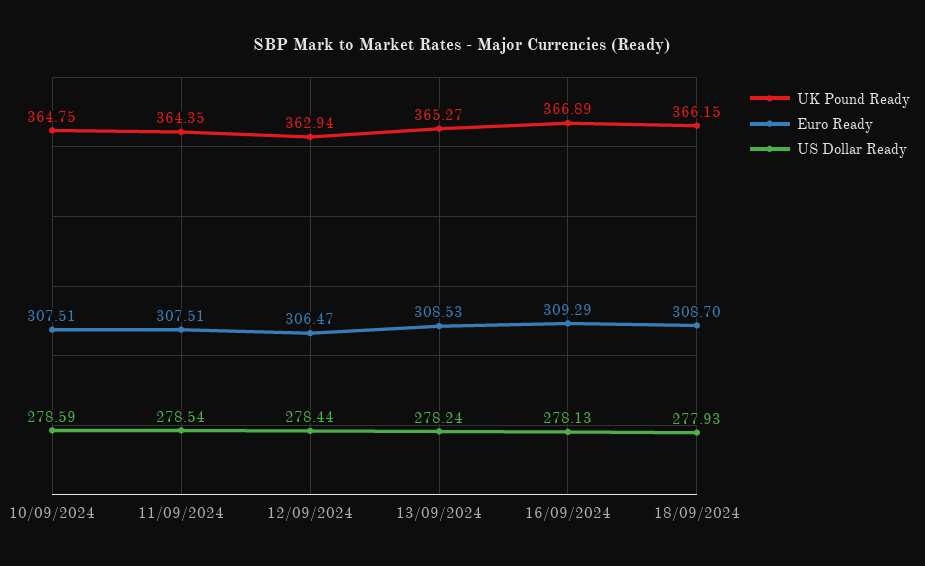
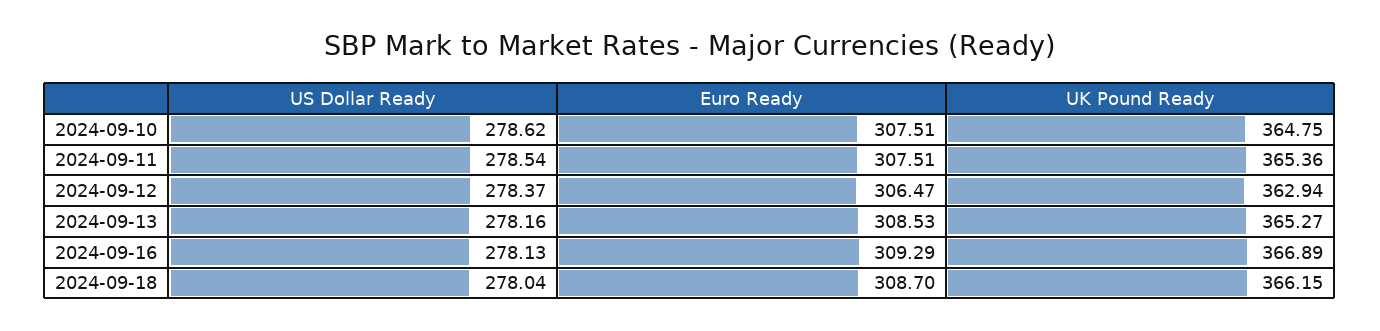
  {
    "UK Pound Ready": {
      "10/09/2024": 364.75,
-     "11/09/2024": 364.35,
+     "11/09/2024": 365.36,
      "12/09/2024": 362.94,
      "13/09/2024": 365.27,
      "16/09/2024": 366.89,
      "18/09/2024": 366.15
    },
    "Euro Ready": {
      "10/09/2024": 307.51,
      "11/09/2024": 307.51,
      "12/09/2024": 306.47,
      "13/09/2024": 308.53,
      "16/09/2024": 309.29,
      "18/09/2024": 308.7
    },
    "US Dollar Ready": {
-     "10/09/2024": 278.59,
+     "10/09/2024": 278.62,
      "11/09/2024": 278.54,
-     "12/09/2024": 278.44,
+     "12/09/2024": 278.37,
-     "13/09/2024": 278.24,
+     "13/09/2024": 278.16,
      "16/09/2024": 278.13,
-     "18/09/2024": 277.93
+     "18/09/2024": 278.04
    }
  }

